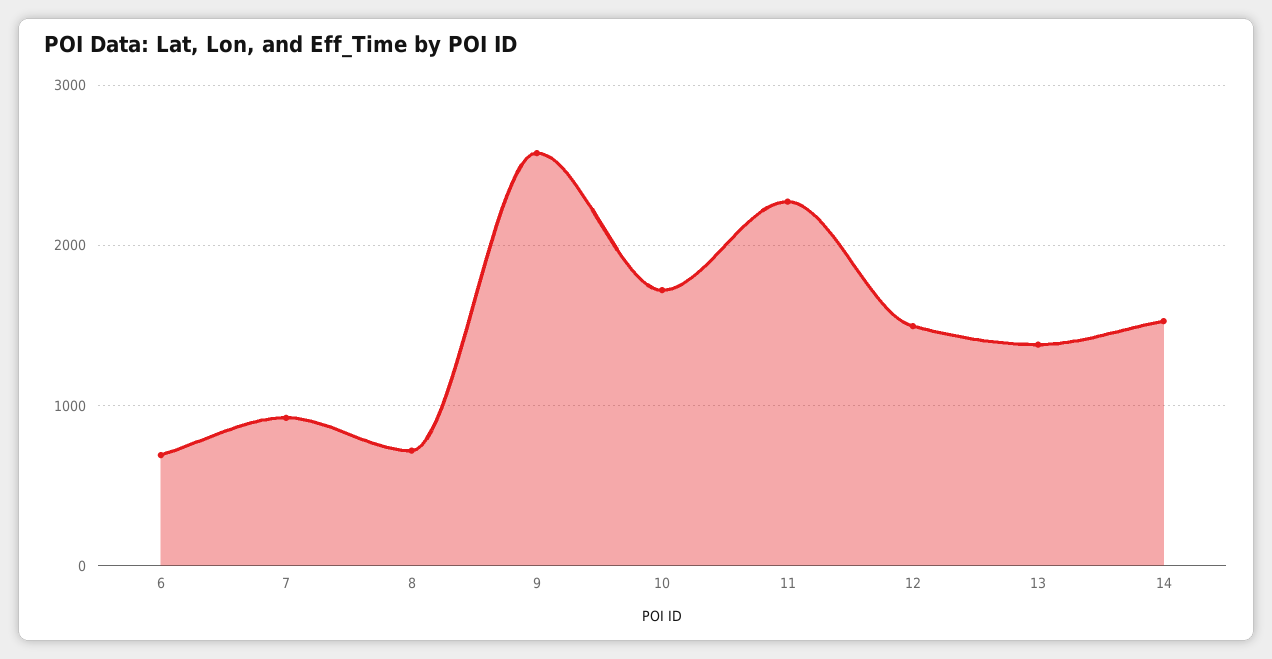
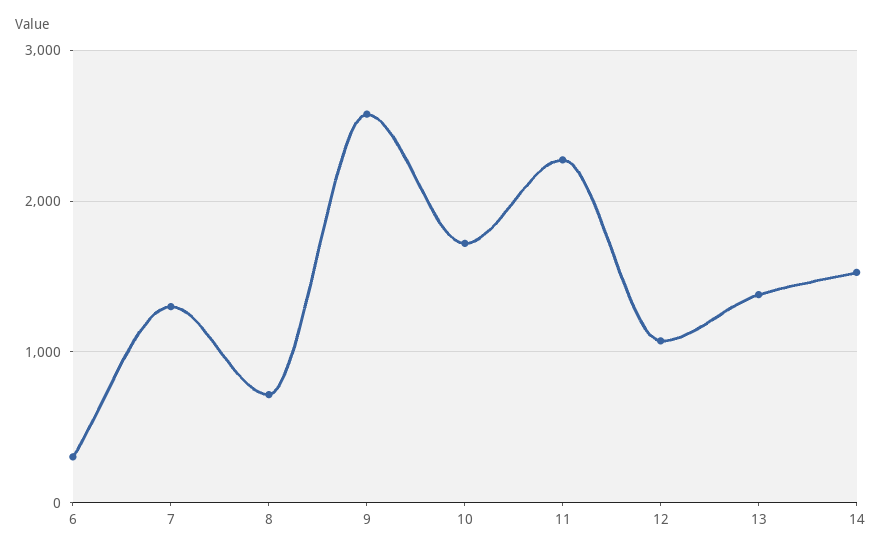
  {
-   "6": 700,
+   "6": 300,
-   "7": 900,
+   "7": 1300,
    "8": 700,
    "9": 2600,
    "10": 1700,
    "11": 2300,
-   "12": 1500,
+   "12": 1100,
    "13": 1400,
    "14": 1500
  }

